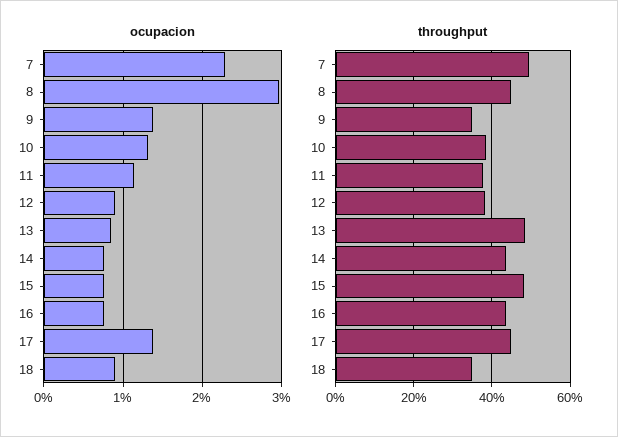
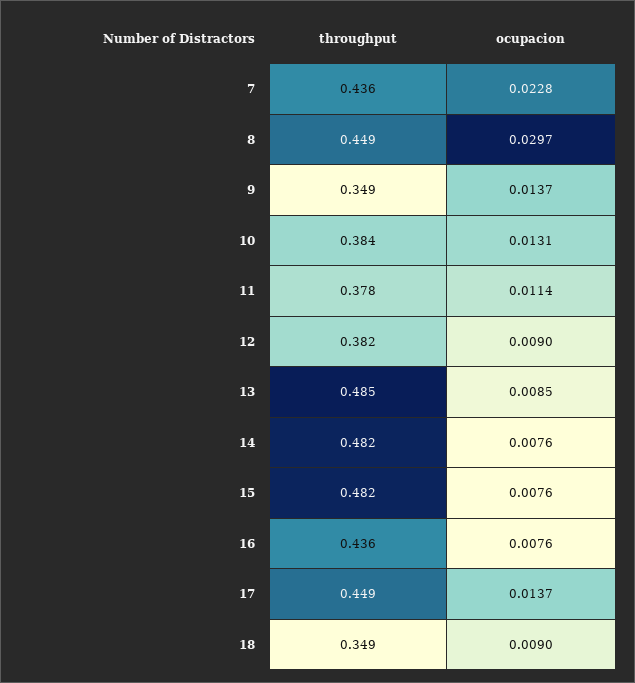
  {
    "ocupacion": {
      "7": 0.0228,
      "8": 0.0297,
      "9": 0.0137,
      "10": 0.0131,
      "11": 0.0114,
      "12": 0.009,
      "13": 0.0085,
      "14": 0.0076,
      "15": 0.0076,
      "16": 0.0076,
      "17": 0.0137,
      "18": 0.009
    },
    "throughput": {
-     "7": 0.5,
+     "7": 0.436,
      "8": 0.449,
      "9": 0.349,
      "10": 0.384,
      "11": 0.378,
      "12": 0.382,
      "13": 0.485,
-     "14": 0.44,
+     "14": 0.482,
      "15": 0.482,
      "16": 0.436,
      "17": 0.449,
      "18": 0.349
    }
  }

